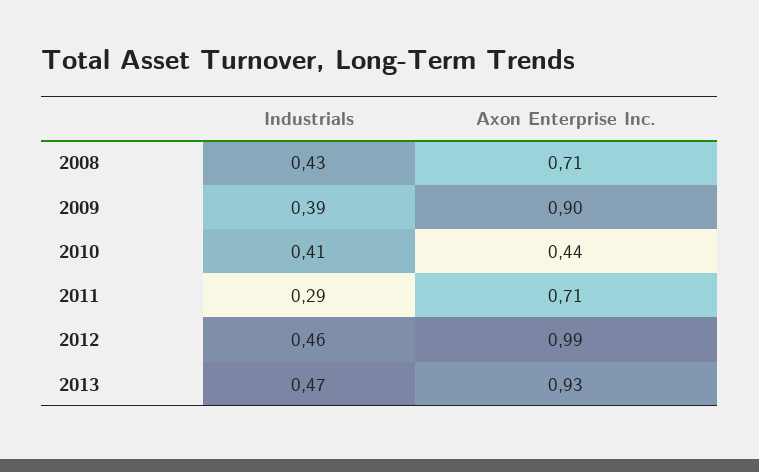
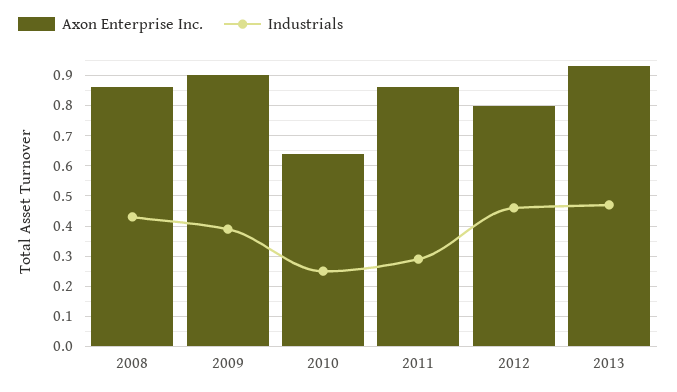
  {
    "Industrials": {
      "2008": 0.43,
      "2009": 0.39,
-     "2010": 0.41,
+     "2010": 0.25,
      "2011": 0.29,
      "2012": 0.46,
      "2013": 0.47
    },
    "Axon Enterprise Inc.": {
-     "2008": 0.71,
+     "2008": 0.85,
      "2009": 0.9,
-     "2010": 0.44,
+     "2010": 0.65,
-     "2011": 0.71,
+     "2011": 0.85,
-     "2012": 0.99,
+     "2012": 0.8,
      "2013": 0.93
    }
  }

